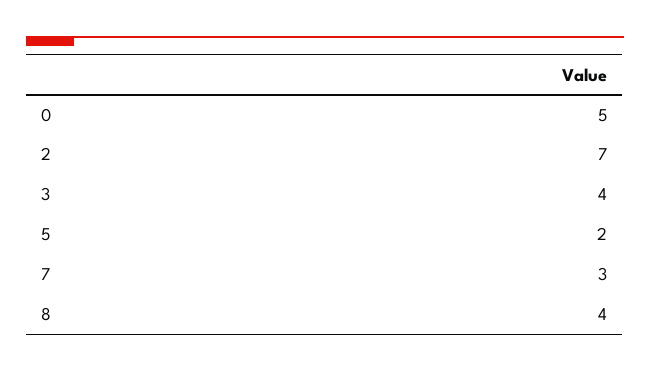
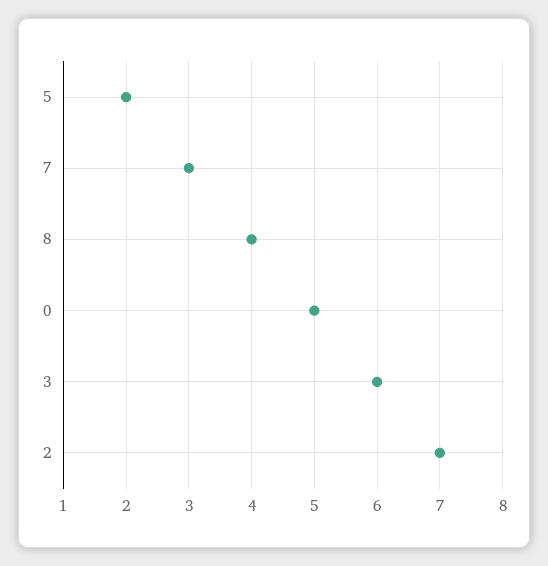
  {
    "0": 5,
    "2": 7,
-   "3": 4,
+   "3": 6,
    "5": 2,
    "7": 3,
    "8": 4
  }

